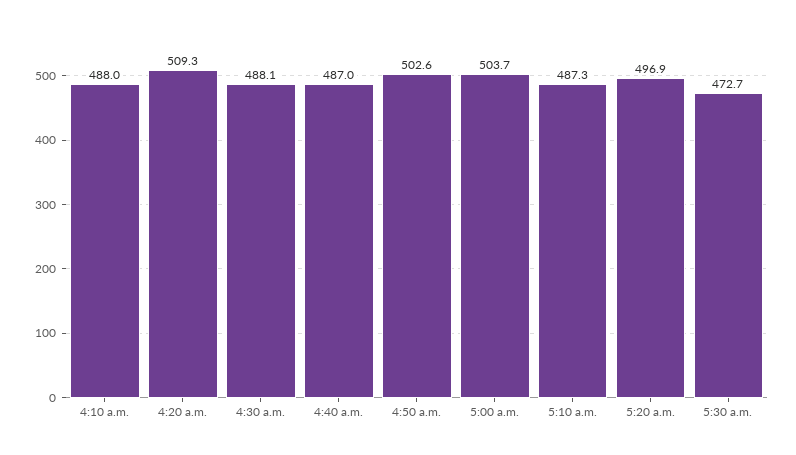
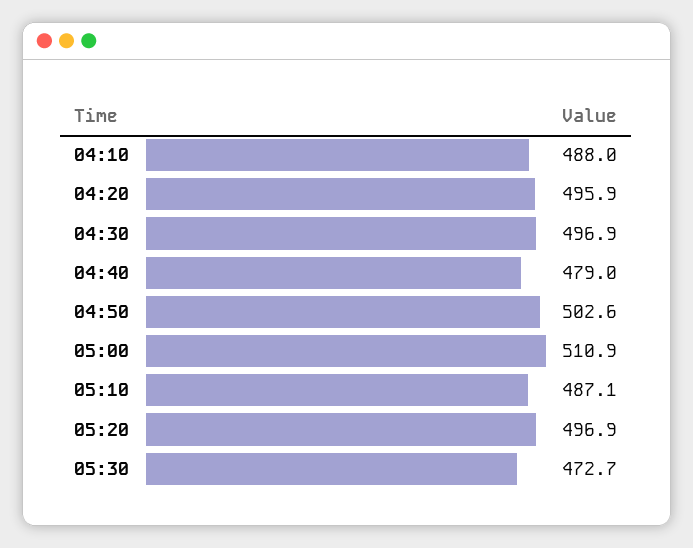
  {
    "4:10 a.m.": 488,
-   "4:20 a.m.": 509.3,
+   "4:20 a.m.": 495.9,
-   "4:30 a.m.": 488.1,
+   "4:30 a.m.": 496.9,
-   "4:40 a.m.": 487,
+   "4:40 a.m.": 479,
    "4:50 a.m.": 502.6,
-   "5:00 a.m.": 503.7,
+   "5:00 a.m.": 510.9,
-   "5:10 a.m.": 487.3,
+   "5:10 a.m.": 487.1,
    "5:20 a.m.": 496.9,
    "5:30 a.m.": 472.7
  }

